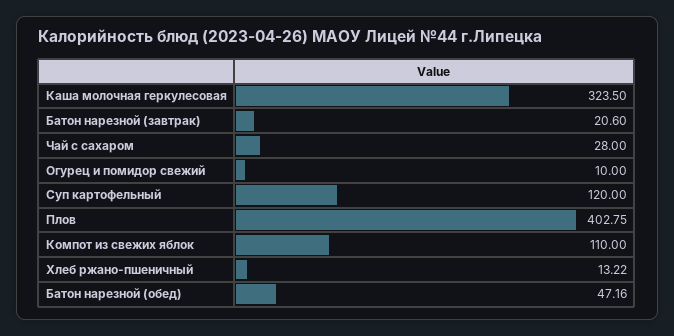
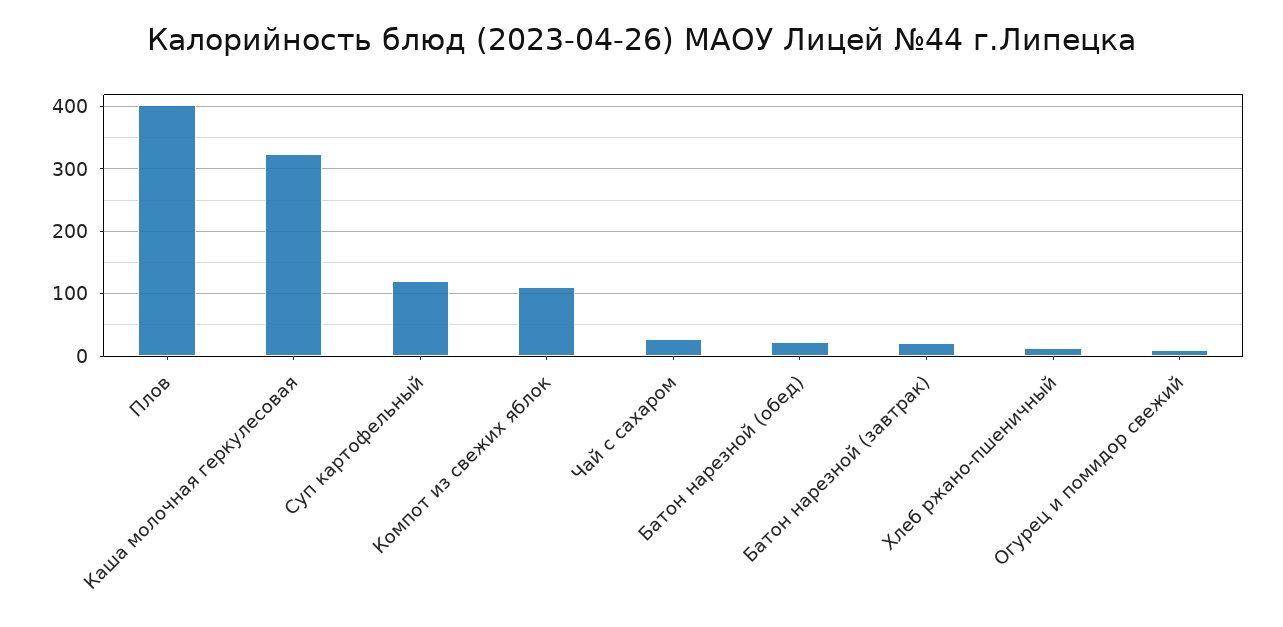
  {
    "Каша молочная геркулесовая": 323.5,
    "Батон нарезной (завтрак)": 20.6,
    "Чай с сахаром": 28,
    "Огурец и помидор свежий": 10,
    "Суп картофельный": 120,
    "Плов": 402.75,
    "Компот из свежих яблок": 110,
    "Хлеб ржано-пшеничный": 13.22,
-   "Батон нарезной (обед)": 47.16
+   "Батон нарезной (обед)": 20
  }

